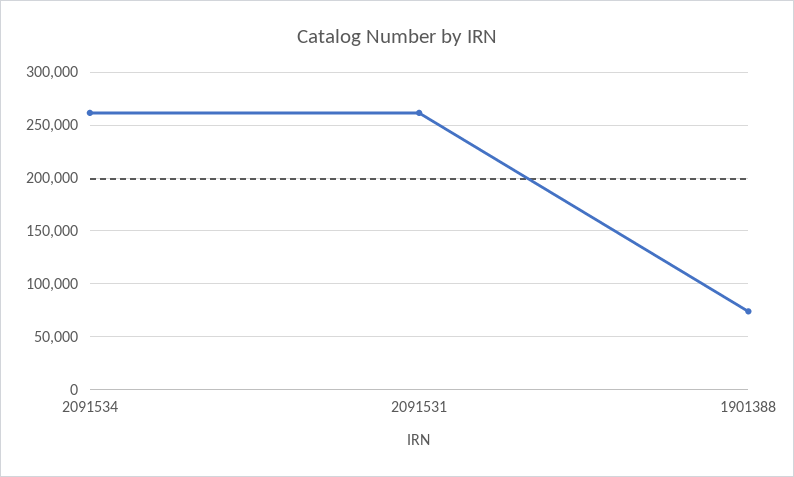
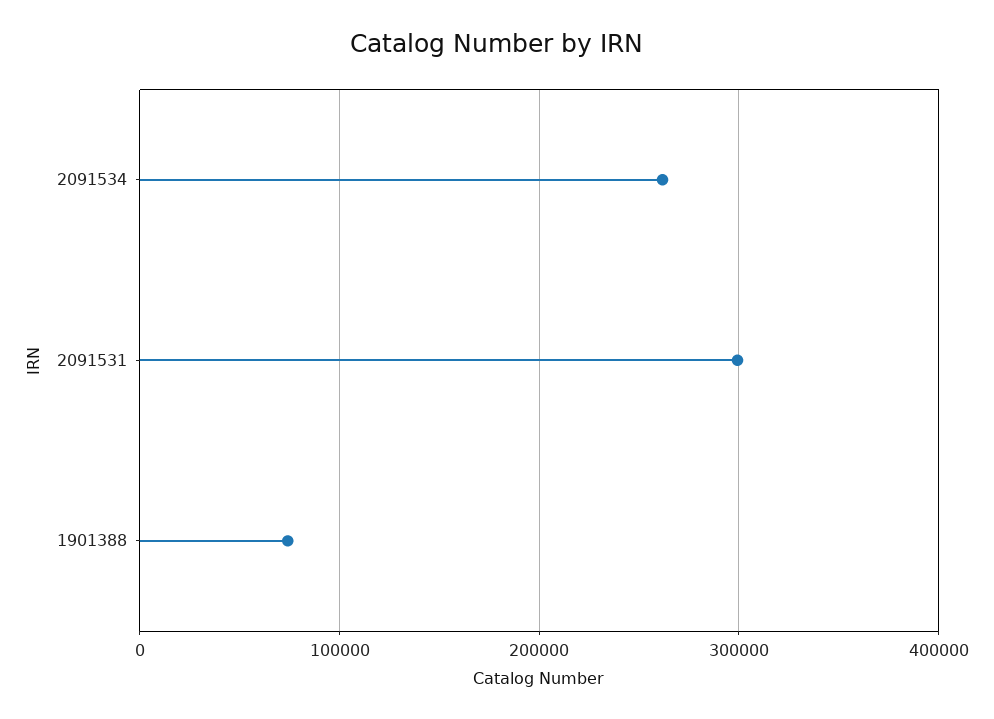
  {
    "2091534": 260000,
-   "2091531": 260000,
+   "2091531": 300000,
    "1901388": 70000
  }

